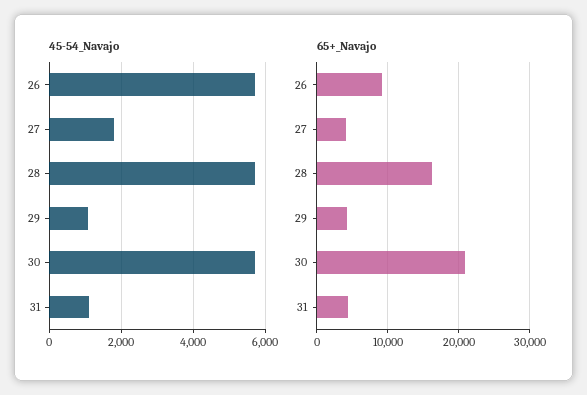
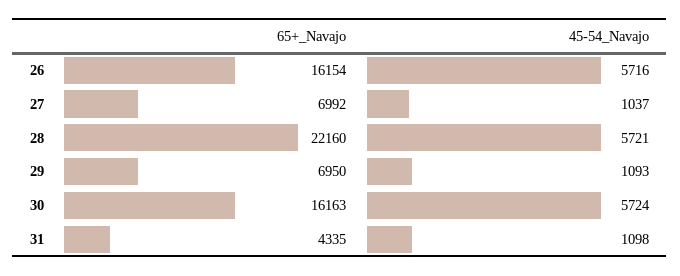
  {
    "45-54_Navajo": {
      "26": 5716,
-     "27": 1800,
+     "27": 1037,
      "28": 5721,
      "29": 1093,
      "30": 5724,
      "31": 1098
    },
    "65+_Navajo": {
-     "26": 9000,
+     "26": 16154,
-     "27": 4000,
+     "27": 6992,
-     "28": 16000,
+     "28": 22160,
-     "29": 4000,
+     "29": 6950,
-     "30": 21000,
+     "30": 16163,
      "31": 4335
    }
  }

